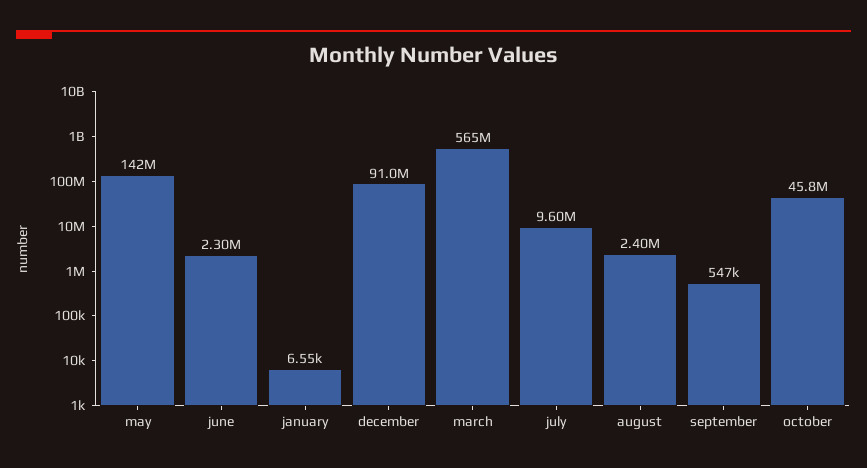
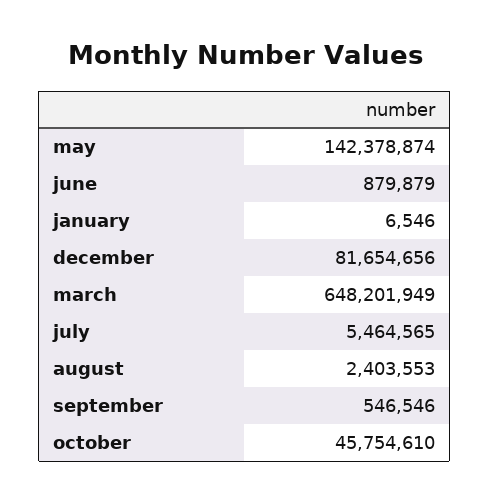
  {
    "may": 142378874,
-   "june": 2300000,
+   "june": 879879,
    "january": 6546,
-   "december": 91000000,
+   "december": 81654656,
-   "march": 565000000,
+   "march": 648201949,
-   "july": 9600000,
+   "july": 5464565,
    "august": 2403553,
    "september": 546546,
    "october": 45754610
  }

